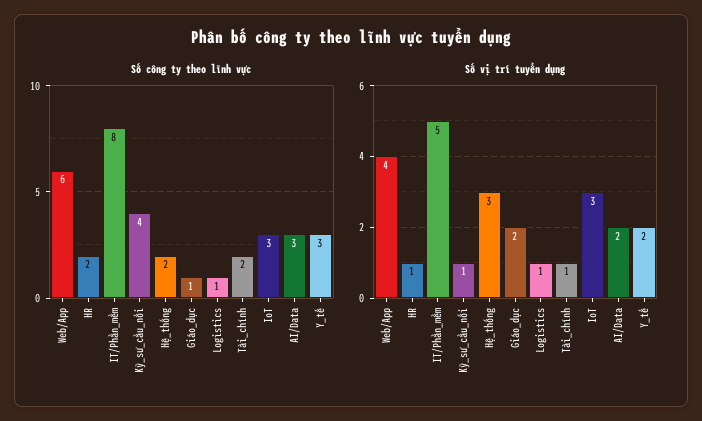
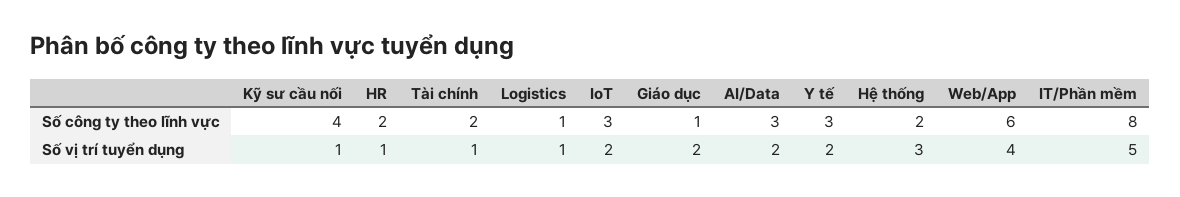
  {
    "Số công ty theo lĩnh vực": {
      "Web/App": 6,
      "HR": 2,
      "IT/Phần_mềm": 8,
      "Kỹ_sư_cầu_nối": 4,
      "Hệ_thống": 2,
      "Giáo_dục": 1,
      "Logistics": 1,
      "Tài_chính": 2,
      "IoT": 3,
      "AI/Data": 3,
      "Y_tế": 3
    },
    "Số vị trí tuyển dụng": {
      "Web/App": 4,
      "HR": 1,
      "IT/Phần_mềm": 5,
      "Kỹ_sư_cầu_nối": 1,
      "Hệ_thống": 3,
      "Giáo_dục": 2,
      "Logistics": 1,
      "Tài_chính": 1,
-     "IoT": 3,
+     "IoT": 2,
      "AI/Data": 2,
      "Y_tế": 2
    }
  }

